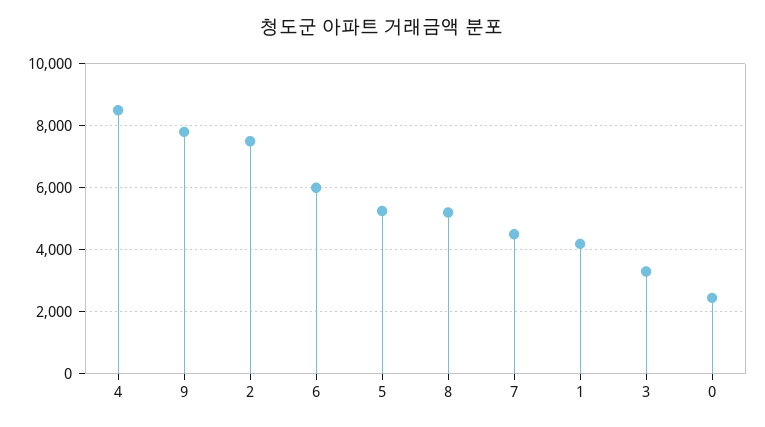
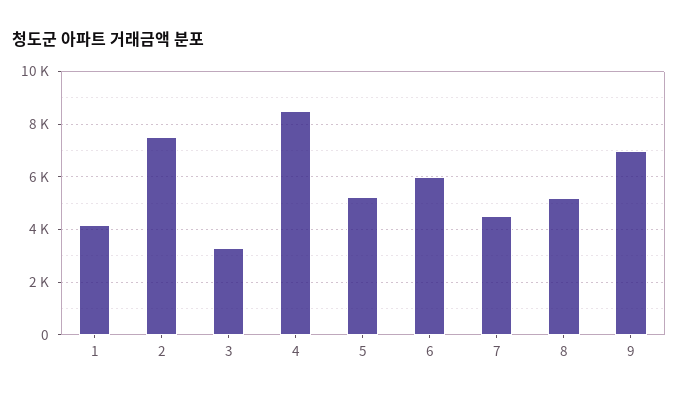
  {
    "4": 8600,
-   "9": 7800,
+   "9": 7000,
    "2": 7600,
    "6": 6000,
    "5": 5200,
    "8": 5200,
    "7": 4600,
    "1": 4200,
-   "3": 3400,
+   "3": 3400
-   "0": 2400
  }

